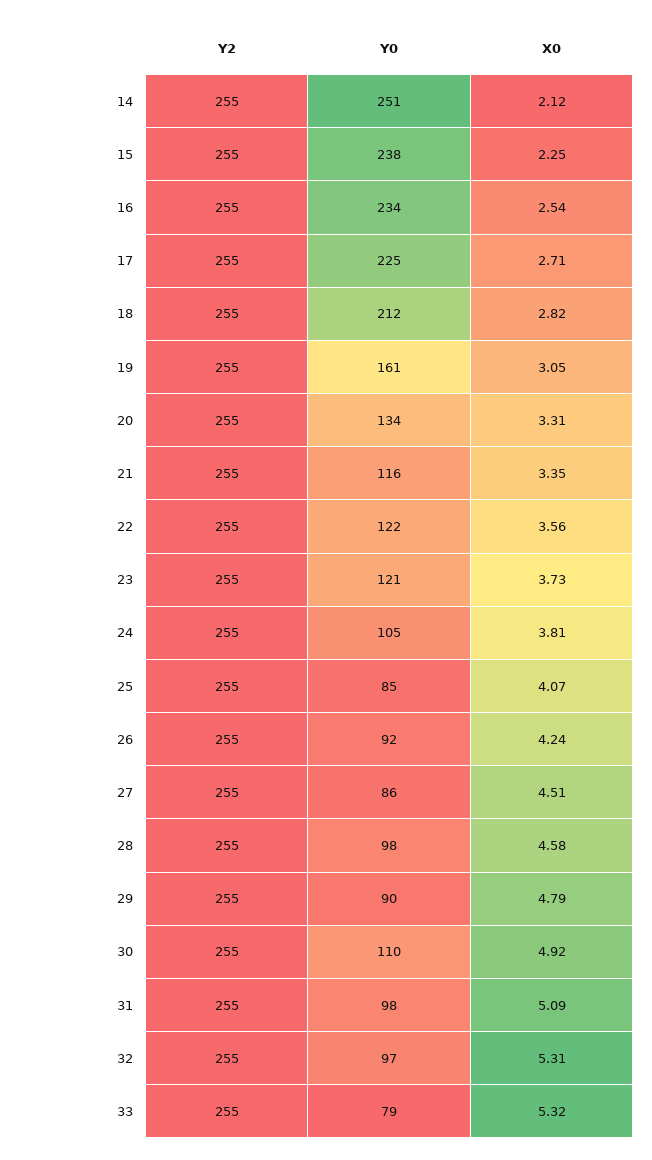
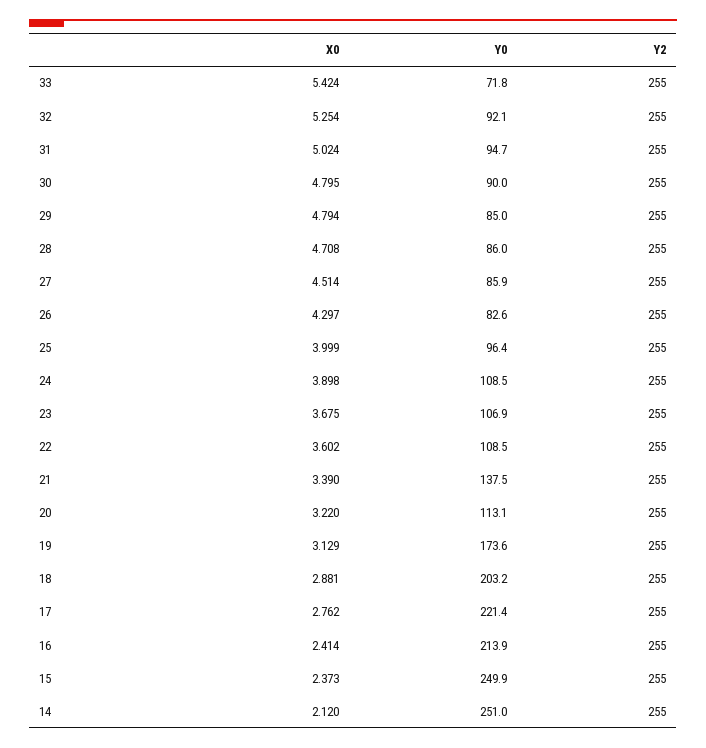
  {
    "Y2": {
      "14": 255,
      "15": 255,
      "16": 255,
      "17": 255,
      "18": 255,
      "19": 255,
      "20": 255,
      "21": 255,
      "22": 255,
      "23": 255,
      "24": 255,
      "25": 255,
      "26": 255,
      "27": 255,
      "28": 255,
      "29": 255,
      "30": 255,
      "31": 255,
      "32": 255,
      "33": 255
    },
    "Y0": {
      "14": 251,
-     "15": 238,
+     "15": 249.9,
-     "16": 234,
+     "16": 213.9,
-     "17": 225,
+     "17": 221.4,
-     "18": 212,
+     "18": 203.2,
-     "19": 161,
+     "19": 173.6,
-     "20": 134,
+     "20": 113.1,
-     "21": 116,
+     "21": 137.5,
-     "22": 122,
+     "22": 108.5,
-     "23": 121,
+     "23": 106.9,
-     "24": 105,
+     "24": 108.5,
-     "25": 85,
+     "25": 96.4,
-     "26": 92,
+     "26": 82.6,
      "27": 85.9,
-     "28": 98,
+     "28": 86,
-     "29": 90,
+     "29": 85,
-     "30": 110,
+     "30": 90,
-     "31": 98,
+     "31": 94.7,
-     "32": 97,
+     "32": 92.1,
-     "33": 79
+     "33": 71.8
    },
    "X0": {
      "14": 2.12,
-     "15": 2.25,
+     "15": 2.373,
-     "16": 2.54,
+     "16": 2.414,
-     "17": 2.71,
+     "17": 2.762,
-     "18": 2.82,
+     "18": 2.881,
-     "19": 3.05,
+     "19": 3.129,
-     "20": 3.31,
+     "20": 3.22,
-     "21": 3.35,
+     "21": 3.39,
-     "22": 3.56,
+     "22": 3.602,
-     "23": 3.73,
+     "23": 3.675,
-     "24": 3.81,
+     "24": 3.898,
-     "25": 4.07,
+     "25": 3.999,
-     "26": 4.24,
+     "26": 4.297,
      "27": 4.514,
-     "28": 4.58,
+     "28": 4.708,
      "29": 4.794,
-     "30": 4.92,
+     "30": 4.795,
-     "31": 5.09,
+     "31": 5.024,
-     "32": 5.31,
+     "32": 5.254,
-     "33": 5.32
+     "33": 5.424
    }
  }

